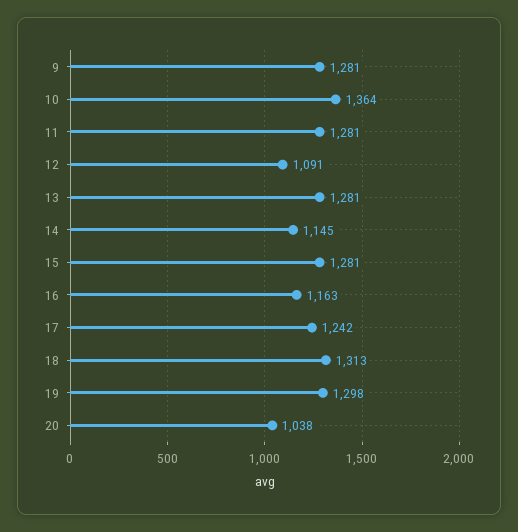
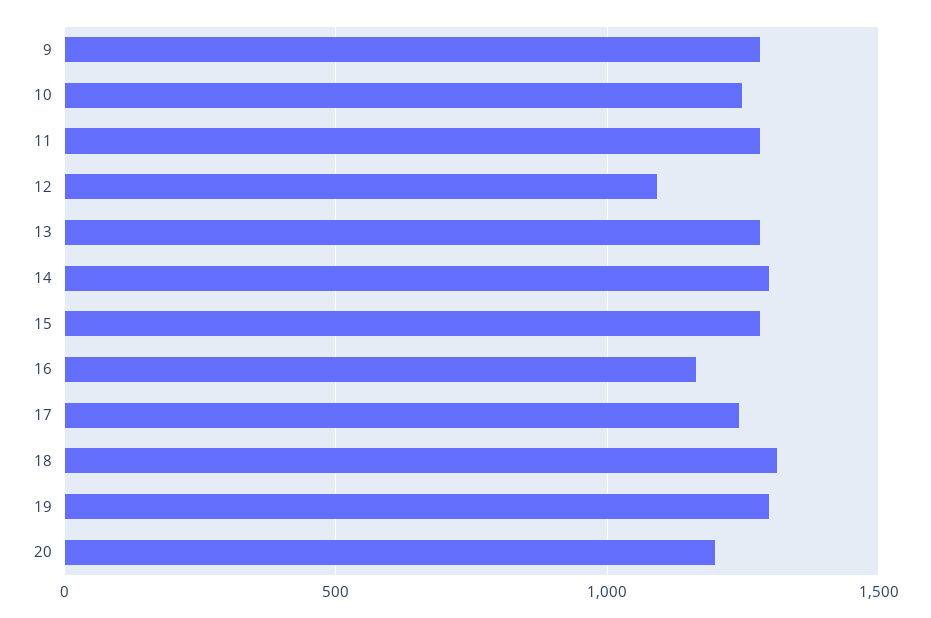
  {
    "9": 1281,
-   "10": 1364,
+   "10": 1250,
    "11": 1281,
    "12": 1091,
    "13": 1281,
-   "14": 1145,
+   "14": 1300,
    "15": 1281,
    "16": 1163,
    "17": 1242,
    "18": 1313,
    "19": 1298,
-   "20": 1038
+   "20": 1200
  }

